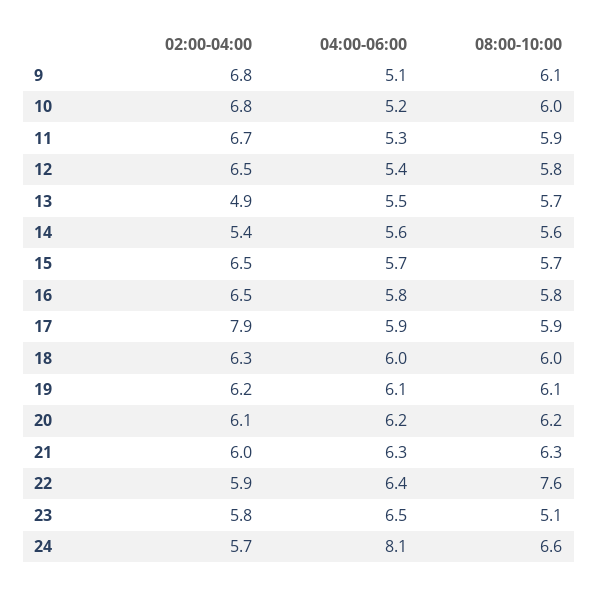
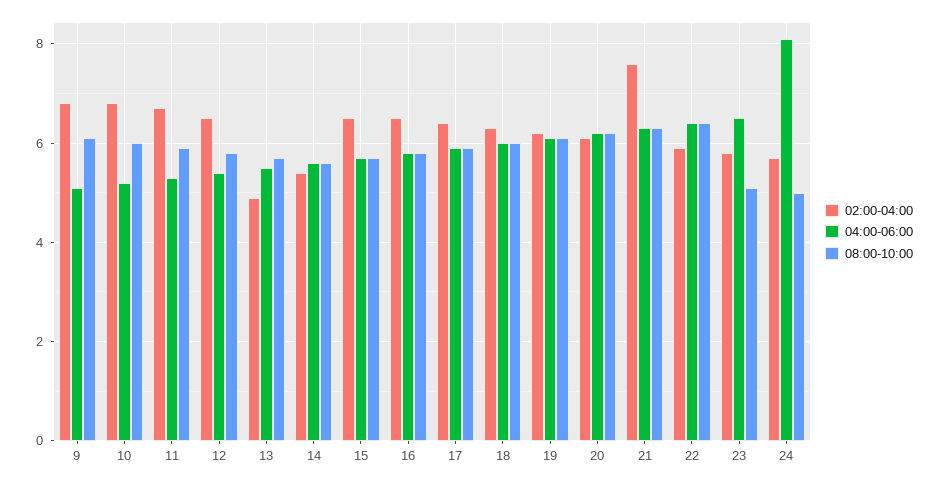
  {
    "02:00-04:00": {
      "9": 6.8,
      "10": 6.8,
      "11": 6.7,
      "12": 6.5,
      "13": 4.9,
      "14": 5.4,
      "15": 6.5,
      "16": 6.5,
-     "17": 7.9,
+     "17": 6.5,
      "18": 6.3,
      "19": 6.2,
      "20": 6.1,
-     "21": 6,
+     "21": 7.5,
      "22": 5.9,
      "23": 5.8,
      "24": 5.7
    },
    "04:00-06:00": {
      "9": 5.1,
      "10": 5.2,
      "11": 5.3,
      "12": 5.4,
      "13": 5.5,
      "14": 5.6,
      "15": 5.7,
      "16": 5.8,
      "17": 5.9,
      "18": 6,
      "19": 6.1,
      "20": 6.2,
      "21": 6.3,
      "22": 6.4,
      "23": 6.5,
      "24": 8.1
    },
    "08:00-10:00": {
      "9": 6.1,
      "10": 6,
      "11": 5.9,
      "12": 5.8,
      "13": 5.7,
      "14": 5.6,
      "15": 5.7,
      "16": 5.8,
      "17": 5.9,
      "18": 6,
      "19": 6.1,
      "20": 6.2,
      "21": 6.3,
-     "22": 7.6,
+     "22": 6.5,
      "23": 5.1,
-     "24": 6.6
+     "24": 5
    }
  }

